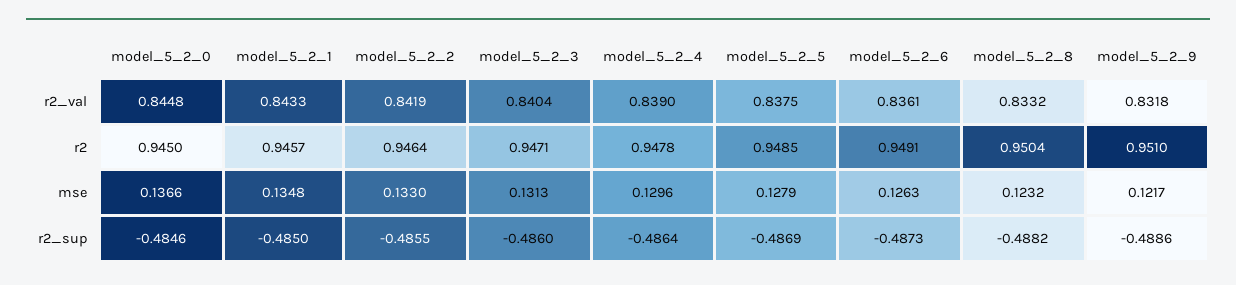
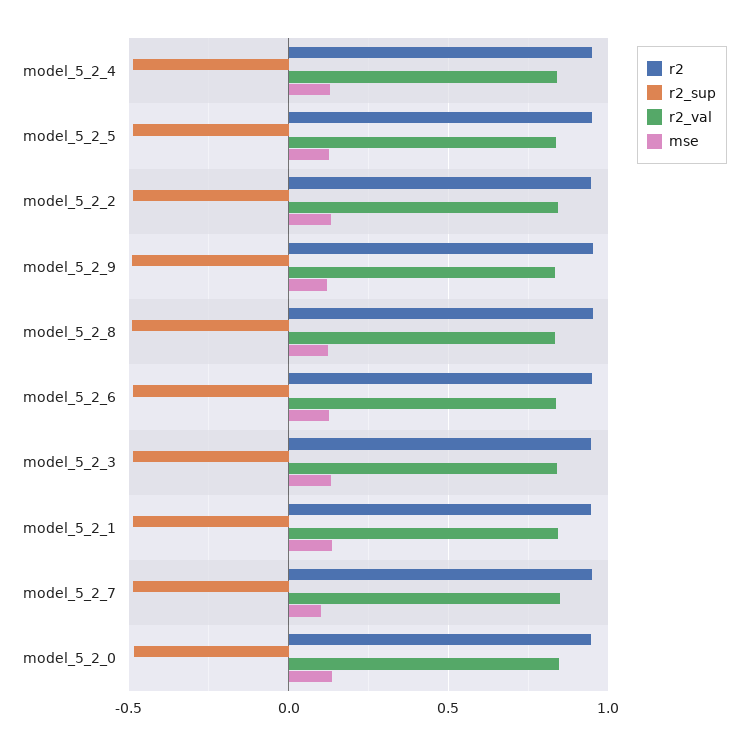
  {
    "r2_val": {
      "model_5_2_0": 0.8448,
      "model_5_2_1": 0.8433,
      "model_5_2_2": 0.8419,
      "model_5_2_3": 0.8404,
      "model_5_2_4": 0.839,
      "model_5_2_5": 0.8375,
      "model_5_2_6": 0.8361,
      "model_5_2_8": 0.8332,
-     "model_5_2_9": 0.8318
+     "model_5_2_9": 0.8318,
+     "model_5_2_7": 0.85
    },
    "r2": {
      "model_5_2_0": 0.945,
      "model_5_2_1": 0.9457,
      "model_5_2_2": 0.9464,
      "model_5_2_3": 0.9471,
      "model_5_2_4": 0.9478,
      "model_5_2_5": 0.9485,
      "model_5_2_6": 0.9491,
      "model_5_2_8": 0.9504,
-     "model_5_2_9": 0.951
+     "model_5_2_9": 0.951,
+     "model_5_2_7": 0.95
    },
    "mse": {
      "model_5_2_0": 0.1366,
      "model_5_2_1": 0.1348,
      "model_5_2_2": 0.133,
      "model_5_2_3": 0.1313,
      "model_5_2_4": 0.1296,
      "model_5_2_5": 0.1279,
      "model_5_2_6": 0.1263,
      "model_5_2_8": 0.1232,
-     "model_5_2_9": 0.1217
+     "model_5_2_9": 0.1217,
+     "model_5_2_7": 0.1
    },
    "r2_sup": {
      "model_5_2_0": -0.4846,
      "model_5_2_1": -0.485,
      "model_5_2_2": -0.4855,
      "model_5_2_3": -0.486,
      "model_5_2_4": -0.4864,
      "model_5_2_5": -0.4869,
      "model_5_2_6": -0.4873,
      "model_5_2_8": -0.4882,
-     "model_5_2_9": -0.4886
+     "model_5_2_9": -0.4886,
+     "model_5_2_7": -0.5
    }
  }

